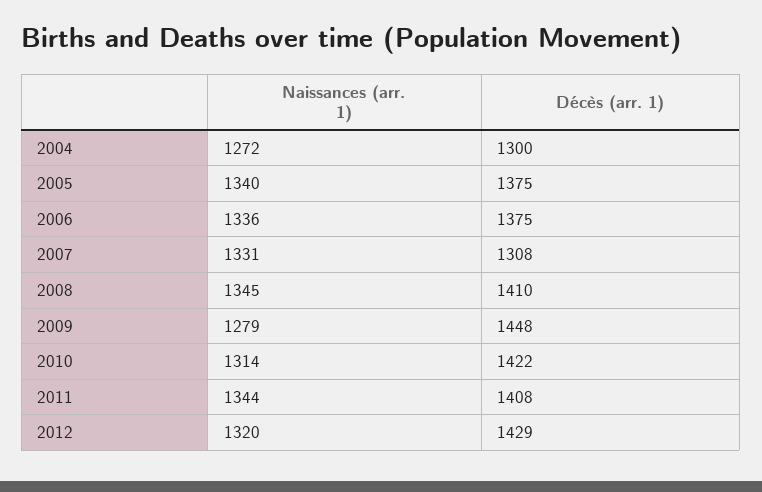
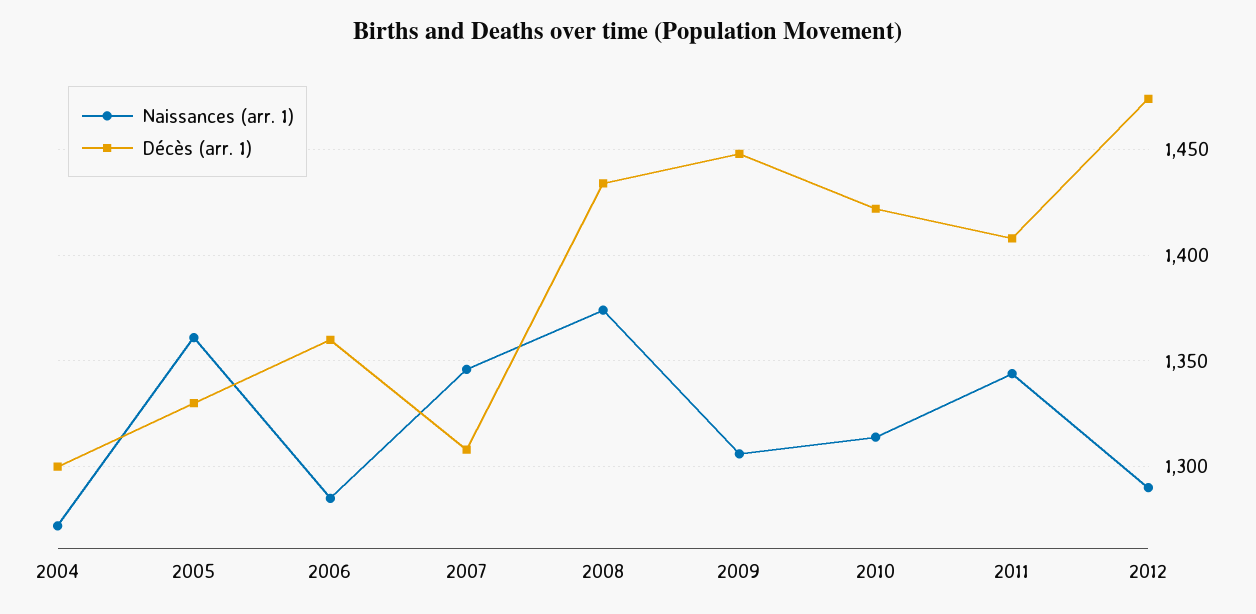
  {
    "Naissances (arr. 1)": {
      "2004": 1272,
-     "2005": 1340,
+     "2005": 1360,
-     "2006": 1336,
+     "2006": 1285,
-     "2007": 1331,
+     "2007": 1345,
-     "2008": 1345,
+     "2008": 1375,
-     "2009": 1279,
+     "2009": 1305,
      "2010": 1314,
      "2011": 1344,
-     "2012": 1320
+     "2012": 1290
    },
    "Décès (arr. 1)": {
      "2004": 1300,
-     "2005": 1375,
+     "2005": 1330,
-     "2006": 1375,
+     "2006": 1360,
      "2007": 1308,
-     "2008": 1410,
+     "2008": 1435,
      "2009": 1448,
      "2010": 1422,
      "2011": 1408,
-     "2012": 1429
+     "2012": 1475
    }
  }

